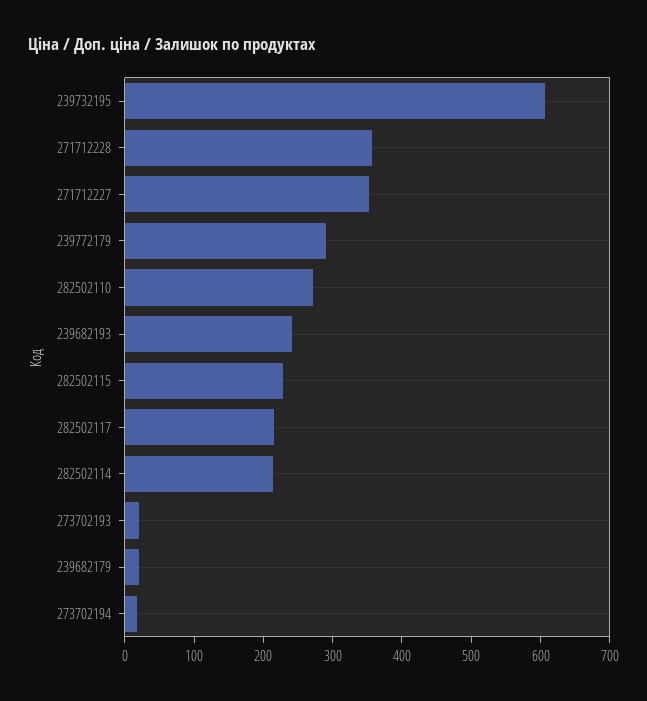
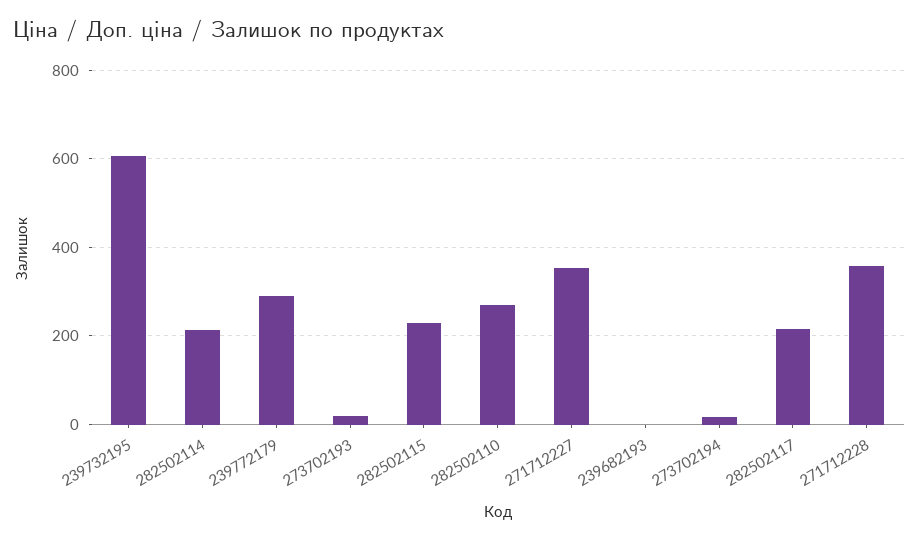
  {
    "239732195": 600,
    "271712228": 360,
    "271712227": 360,
    "239772179": 300,
    "282502110": 280,
-   "239682193": 240,
+   "239682193": 0,
    "282502115": 220,
    "282502117": 220,
    "282502114": 220,
    "273702193": 20,
-   "239682179": 20,
    "273702194": 20
  }

